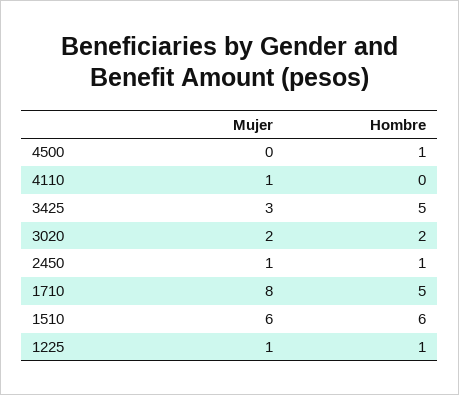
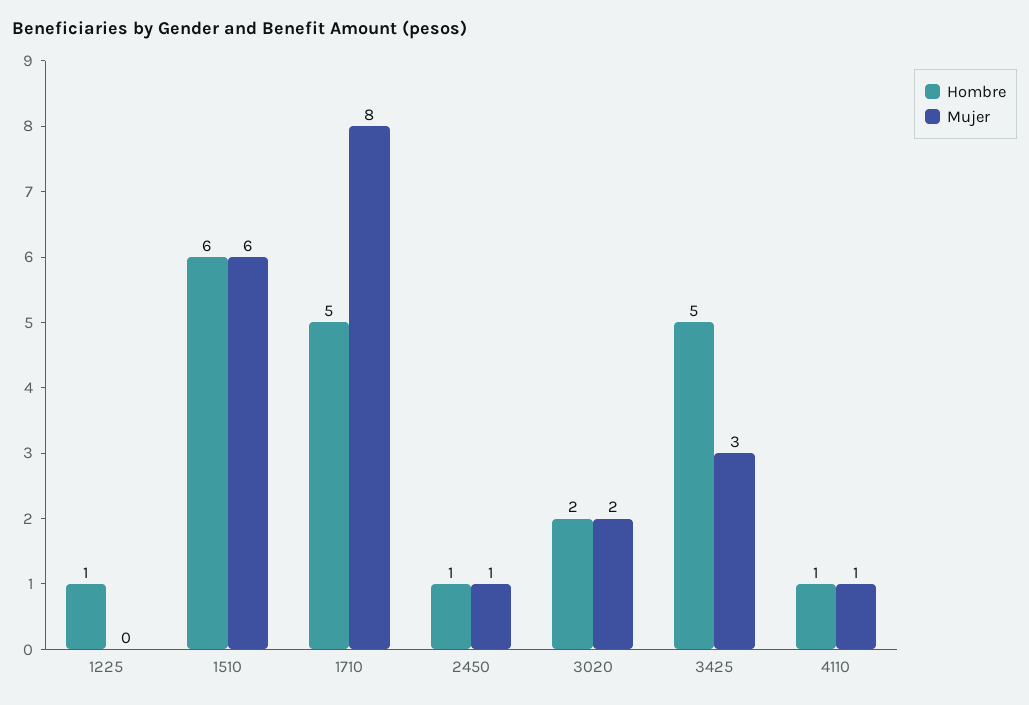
  {
    "Mujer": {
-     "4500": 0,
      "4110": 1,
      "3425": 3,
      "3020": 2,
      "2450": 1,
      "1710": 8,
      "1510": 6,
-     "1225": 1
+     "1225": 0
    },
    "Hombre": {
-     "4500": 1,
-     "4110": 0,
+     "4110": 1,
      "3425": 5,
      "3020": 2,
      "2450": 1,
      "1710": 5,
      "1510": 6,
      "1225": 1
    }
  }

